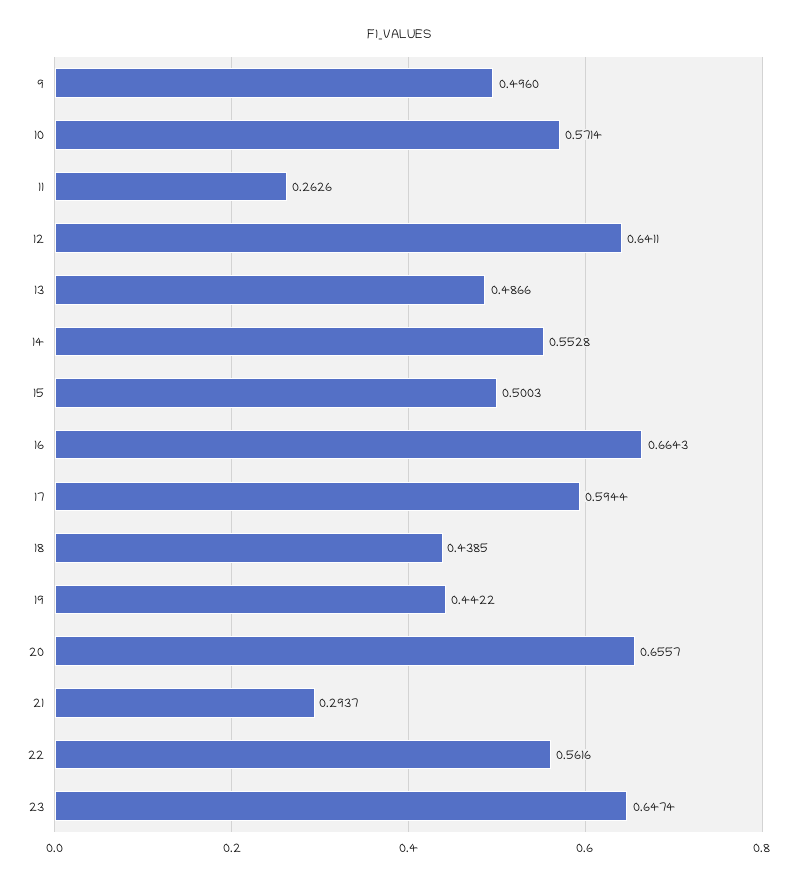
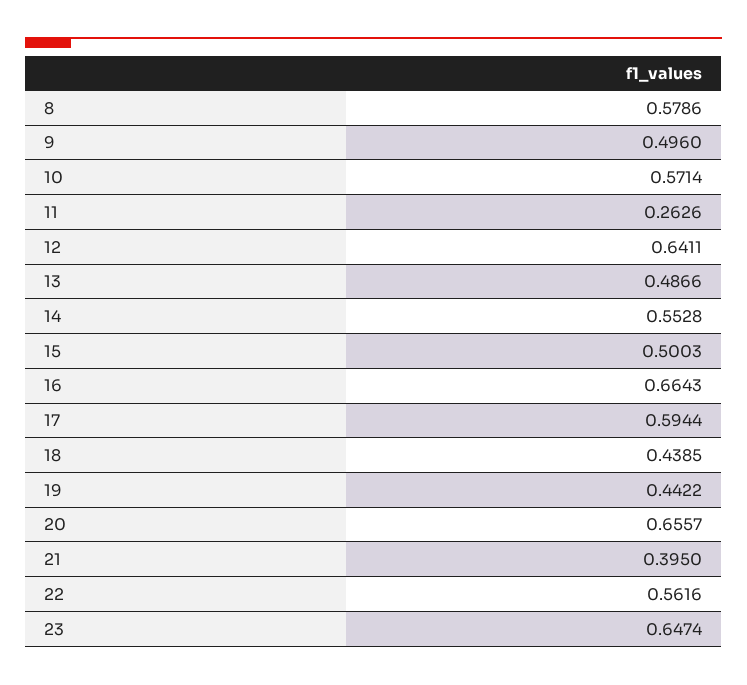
  {
    "9": 0.496,
    "10": 0.5714,
    "11": 0.2626,
    "12": 0.6411,
    "13": 0.4866,
    "14": 0.5528,
    "15": 0.5003,
    "16": 0.6643,
    "17": 0.5944,
    "18": 0.4385,
    "19": 0.4422,
    "20": 0.6557,
-   "21": 0.2937,
+   "21": 0.395,
    "22": 0.5616,
-   "23": 0.6474
+   "23": 0.6474,
+   "8": 0.5786
  }

